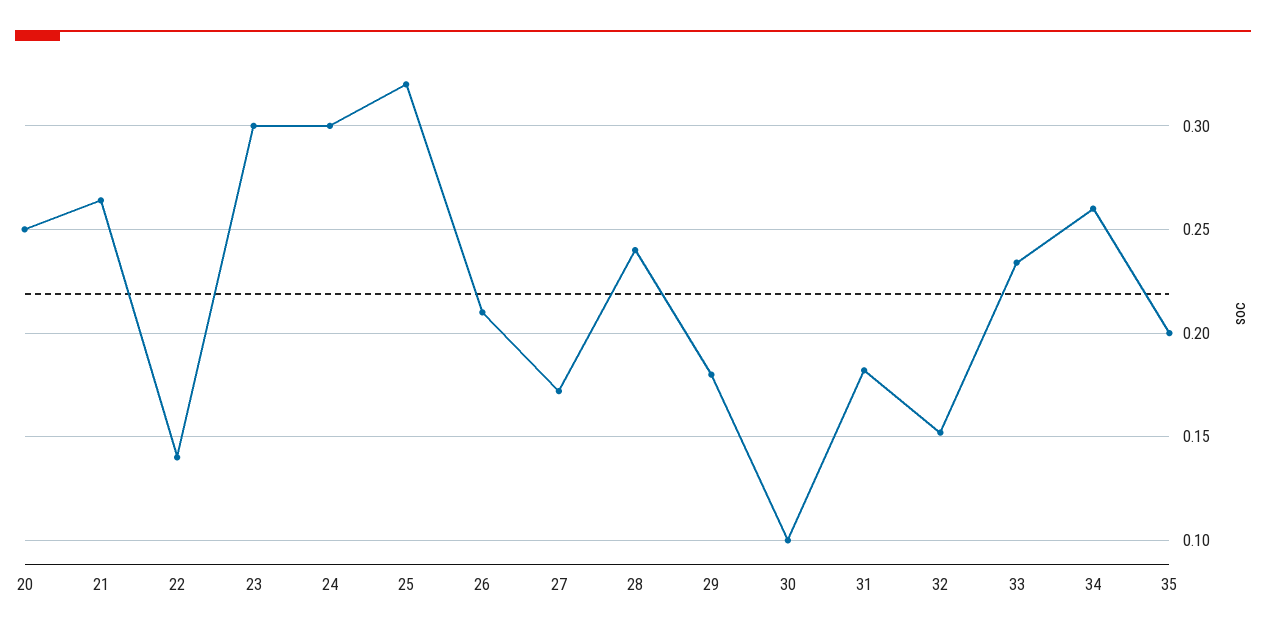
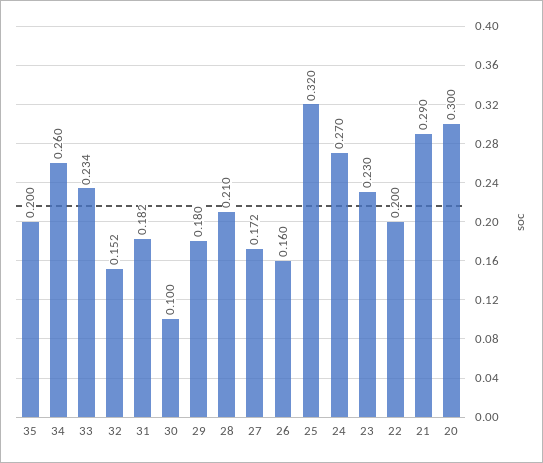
  {
-   "20": 0.25,
+   "20": 0.3,
-   "21": 0.265,
+   "21": 0.29,
-   "22": 0.14,
+   "22": 0.2,
-   "23": 0.3,
+   "23": 0.23,
-   "24": 0.3,
+   "24": 0.27,
    "25": 0.32,
-   "26": 0.21,
+   "26": 0.16,
    "27": 0.172,
-   "28": 0.24,
+   "28": 0.21,
    "29": 0.18,
    "30": 0.1,
    "31": 0.182,
    "32": 0.152,
    "33": 0.234,
    "34": 0.26,
    "35": 0.2
  }

